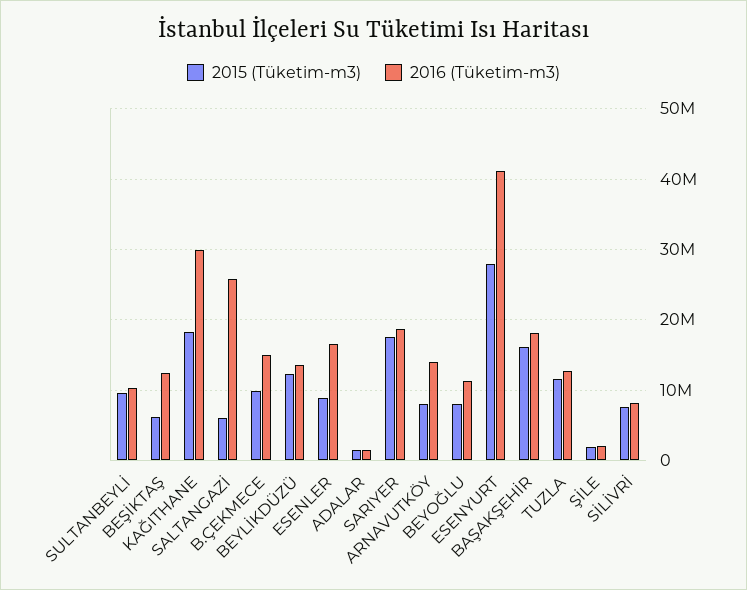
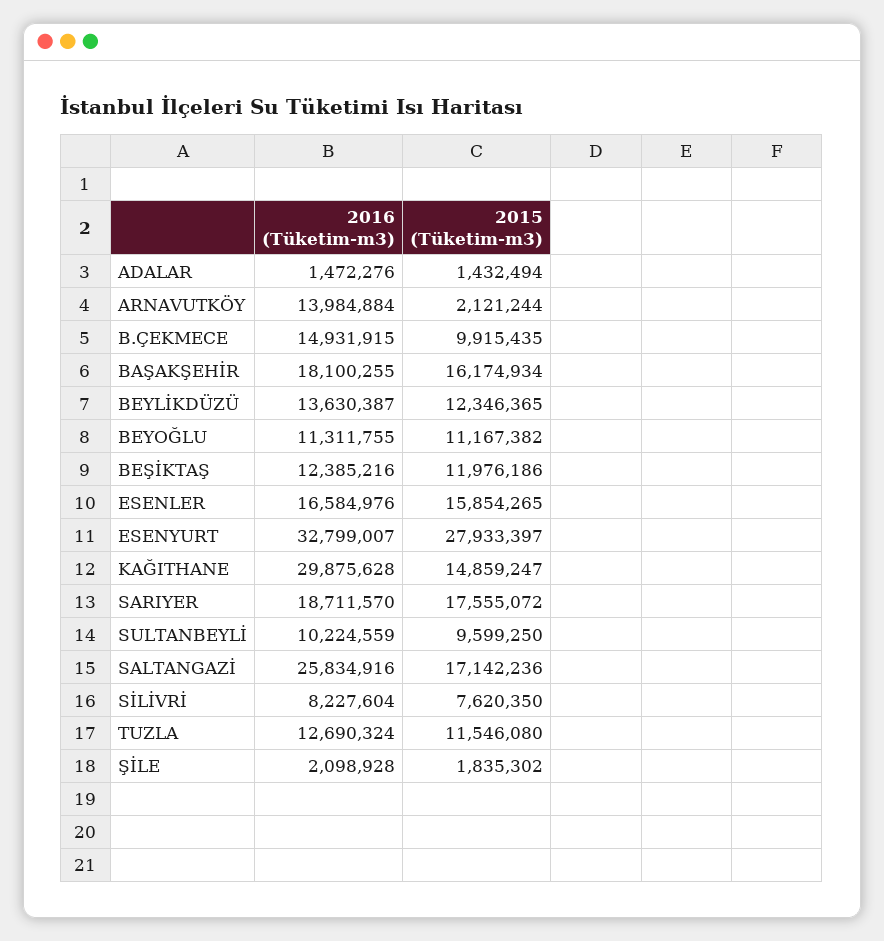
  {
    "2015 (Tüketim-m3)": {
      "SULTANBEYLİ": 9599250,
-     "BEŞİKTAŞ": 6000000,
+     "BEŞİKTAŞ": 11976186,
-     "KAĞITHANE": 18000000,
+     "KAĞITHANE": 14859247,
-     "SALTANGAZİ": 6000000,
+     "SALTANGAZİ": 17142236,
      "B.ÇEKMECE": 9915435,
      "BEYLİKDÜZÜ": 12346365,
-     "ESENLER": 9000000,
+     "ESENLER": 15854265,
      "ADALAR": 1432494,
      "SARIYER": 17555072,
-     "ARNAVUTKÖY": 8000000,
+     "ARNAVUTKÖY": 2121244,
-     "BEYOĞLU": 8000000,
+     "BEYOĞLU": 11167382,
      "ESENYURT": 27933397,
      "BAŞAKŞEHİR": 16174934,
      "TUZLA": 11546080,
      "ŞİLE": 1835302,
      "SİLİVRİ": 7620350
    },
    "2016 (Tüketim-m3)": {
      "SULTANBEYLİ": 10224559,
      "BEŞİKTAŞ": 12385216,
      "KAĞITHANE": 29875628,
      "SALTANGAZİ": 25834916,
      "B.ÇEKMECE": 14931915,
      "BEYLİKDÜZÜ": 13630387,
      "ESENLER": 16584976,
      "ADALAR": 1472276,
      "SARIYER": 18711570,
      "ARNAVUTKÖY": 13984884,
      "BEYOĞLU": 11311755,
-     "ESENYURT": 41000000,
+     "ESENYURT": 32799007,
      "BAŞAKŞEHİR": 18100255,
      "TUZLA": 12690324,
      "ŞİLE": 2098928,
      "SİLİVRİ": 8227604
    }
  }

